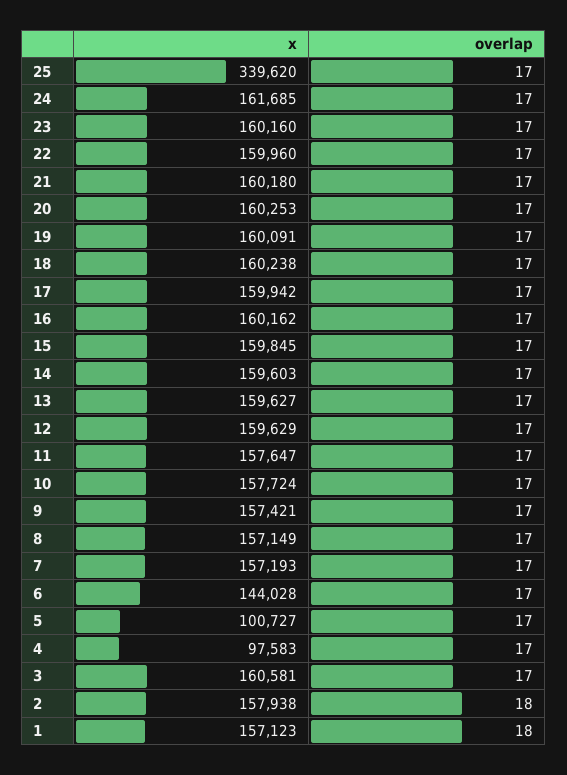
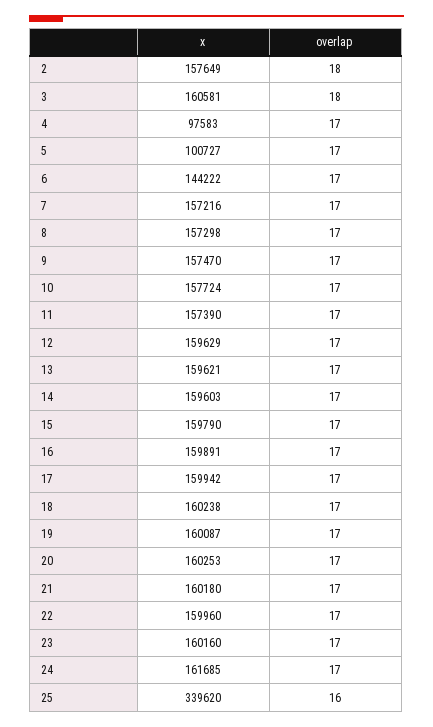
  {
    "x": {
      "25": 339620,
      "24": 161685,
      "23": 160160,
      "22": 159960,
      "21": 160180,
      "20": 160253,
-     "19": 160091,
+     "19": 160087,
      "18": 160238,
      "17": 159942,
-     "16": 160162,
+     "16": 159891,
-     "15": 159845,
+     "15": 159790,
      "14": 159603,
-     "13": 159627,
+     "13": 159621,
      "12": 159629,
-     "11": 157647,
+     "11": 157390,
      "10": 157724,
-     "9": 157421,
+     "9": 157470,
-     "8": 157149,
+     "8": 157298,
-     "7": 157193,
+     "7": 157216,
-     "6": 144028,
+     "6": 144222,
      "5": 100727,
      "4": 97583,
      "3": 160581,
-     "2": 157938,
+     "2": 157649
-     "1": 157123
    },
    "overlap": {
-     "25": 17,
+     "25": 16,
      "24": 17,
      "23": 17,
      "22": 17,
      "21": 17,
      "20": 17,
      "19": 17,
      "18": 17,
      "17": 17,
      "16": 17,
      "15": 17,
      "14": 17,
      "13": 17,
      "12": 17,
      "11": 17,
      "10": 17,
      "9": 17,
      "8": 17,
      "7": 17,
      "6": 17,
      "5": 17,
      "4": 17,
-     "3": 17,
+     "3": 18,
-     "2": 18,
+     "2": 18
-     "1": 18
    }
  }

